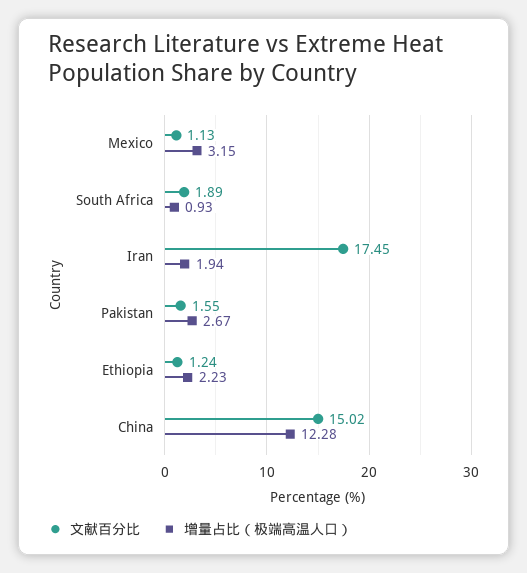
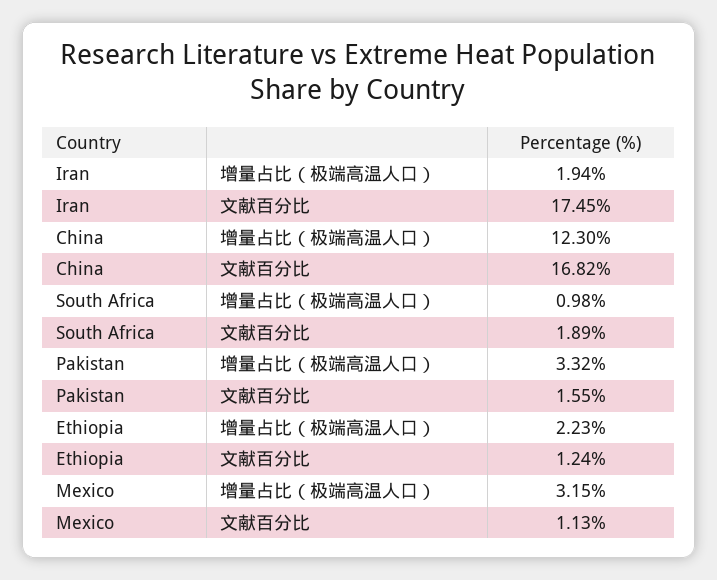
  {
    "文献百分比": {
      "Mexico": 1.13,
      "South Africa": 1.89,
      "Iran": 17.45,
      "Pakistan": 1.55,
      "Ethiopia": 1.24,
-     "China": 15.02
+     "China": 16.82
    },
    "增量占比（极端高温人口）": {
      "Mexico": 3.15,
-     "South Africa": 0.93,
+     "South Africa": 0.98,
      "Iran": 1.94,
-     "Pakistan": 2.67,
+     "Pakistan": 3.32,
      "Ethiopia": 2.23,
-     "China": 12.28
+     "China": 12.3
    }
  }

